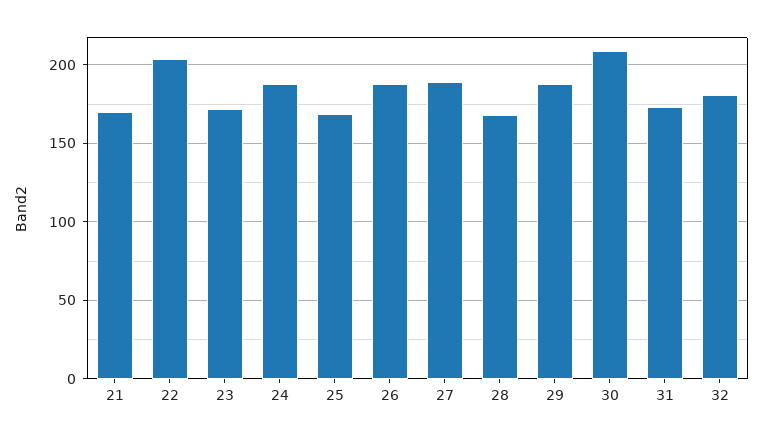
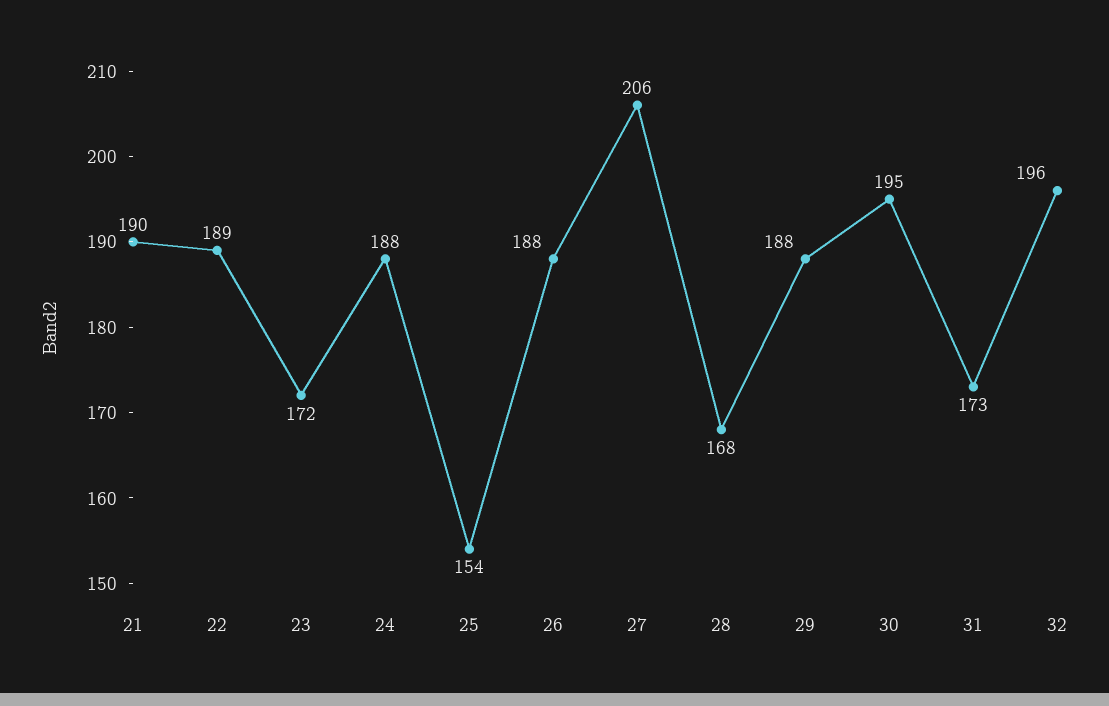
  {
-   "21": 170,
+   "21": 190,
-   "22": 205,
+   "22": 189,
    "23": 172,
    "24": 188,
-   "25": 170,
+   "25": 154,
    "26": 188,
-   "27": 190,
+   "27": 206,
    "28": 168,
    "29": 188,
-   "30": 210,
+   "30": 195,
    "31": 173,
-   "32": 180
+   "32": 196
  }

